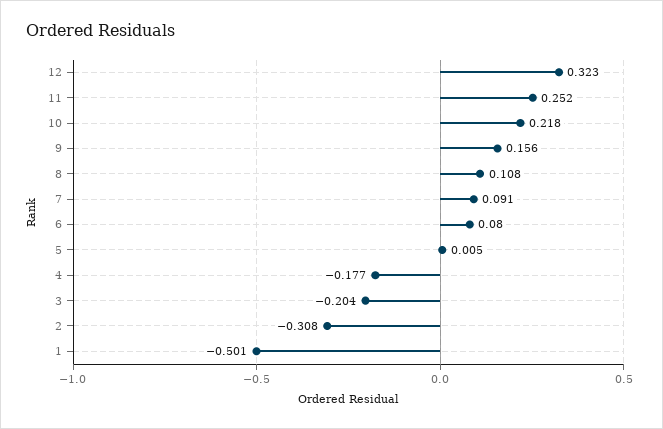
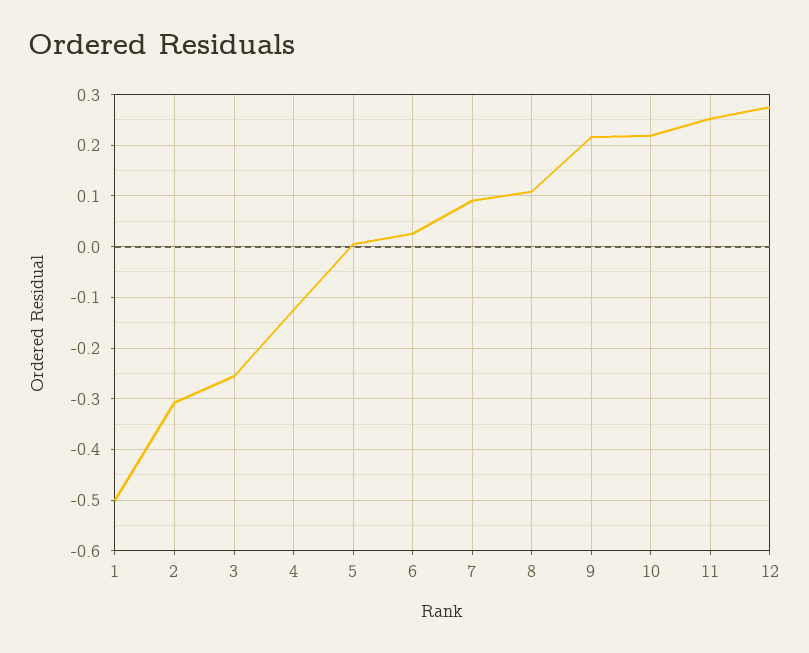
  {
-   "12": 0.323,
+   "12": 0.28,
    "11": 0.252,
    "10": 0.218,
-   "9": 0.156,
+   "9": 0.22,
    "8": 0.108,
    "7": 0.091,
-   "6": 0.08,
+   "6": 0.02,
    "5": 0.005,
-   "4": -0.177,
+   "4": -0.12,
-   "3": -0.204,
+   "3": -0.26,
    "2": -0.308,
    "1": -0.501
  }

